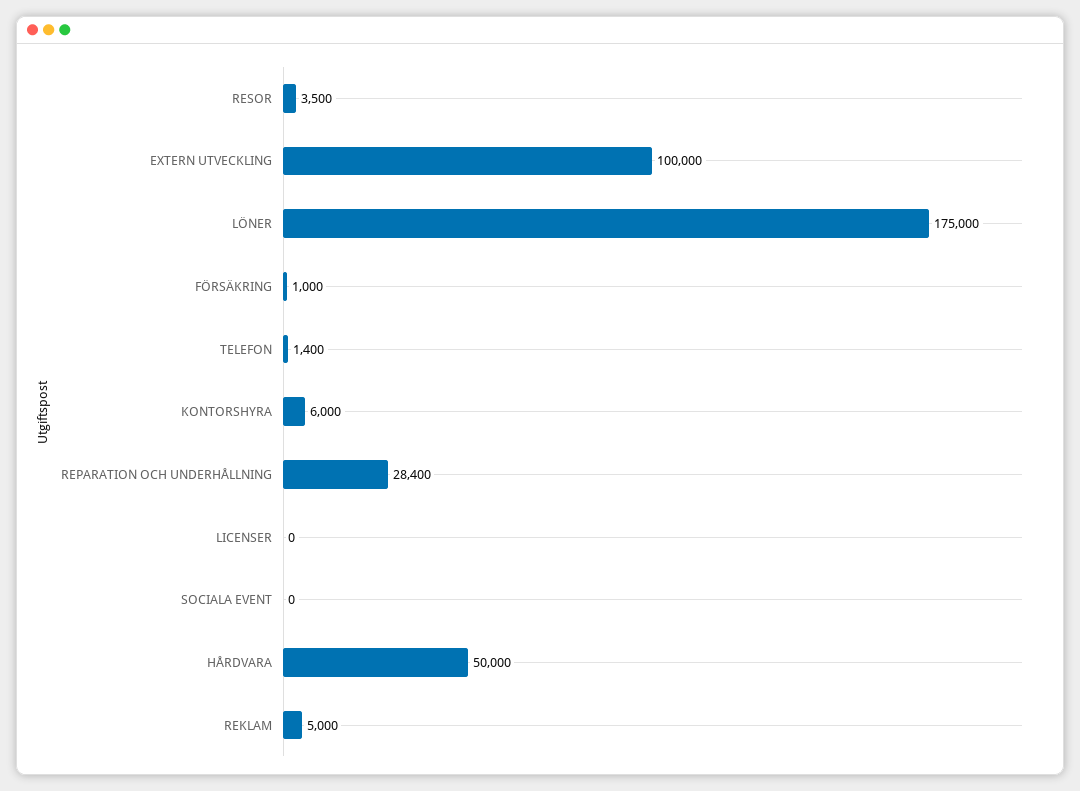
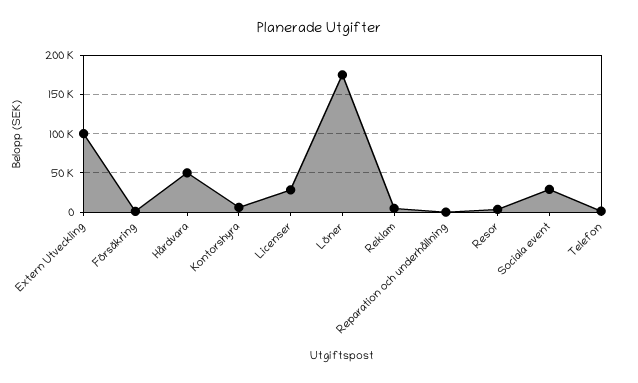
  {
    "RESOR": 3500,
    "EXTERN UTVECKLING": 100000,
    "LÖNER": 175000,
    "FÖRSÄKRING": 1000,
    "TELEFON": 1400,
    "KONTORSHYRA": 6000,
-   "REPARATION OCH UNDERHÅLLNING": 28400,
+   "REPARATION OCH UNDERHÅLLNING": 0,
-   "LICENSER": 0,
+   "LICENSER": 30000,
-   "SOCIALA EVENT": 0,
+   "SOCIALA EVENT": 30000,
    "HÅRDVARA": 50000,
    "REKLAM": 5000
  }

